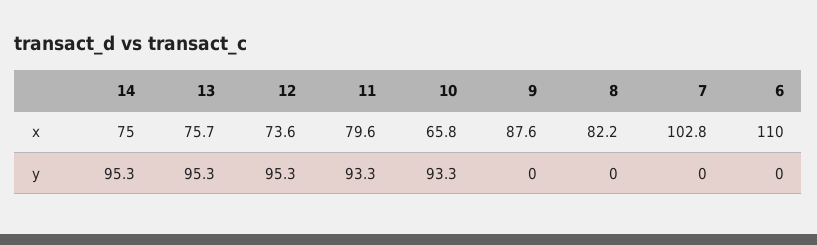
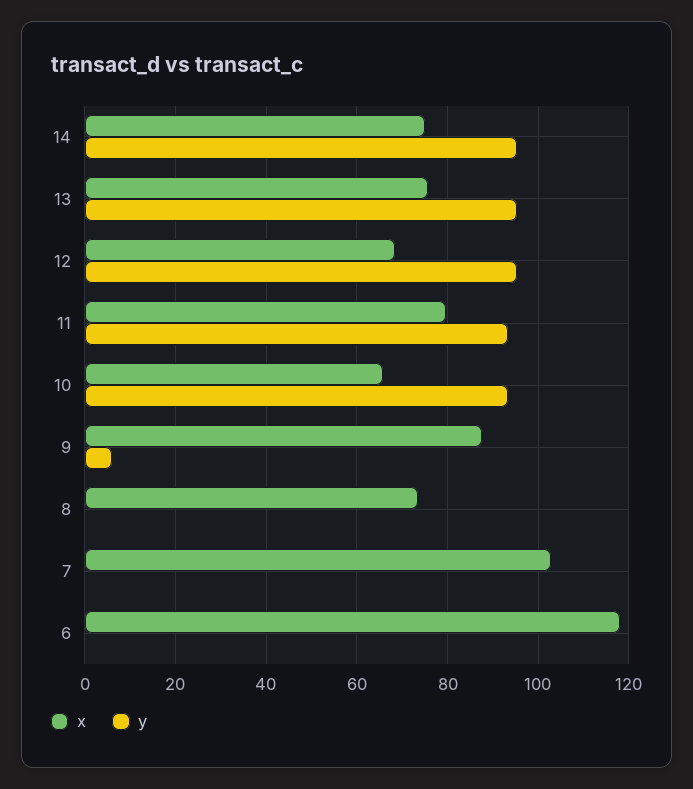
  {
    "x": {
      "14": 75,
      "13": 75.7,
-     "12": 73.6,
+     "12": 68,
      "11": 79.6,
      "10": 65.8,
      "9": 87.6,
-     "8": 82.2,
+     "8": 74,
      "7": 102.8,
-     "6": 110
+     "6": 118
    },
    "y": {
      "14": 95.3,
      "13": 95.3,
      "12": 95.3,
      "11": 93.3,
      "10": 93.3,
-     "9": 0,
+     "9": 6,
      "8": 0,
      "7": 0,
      "6": 0
    }
  }

